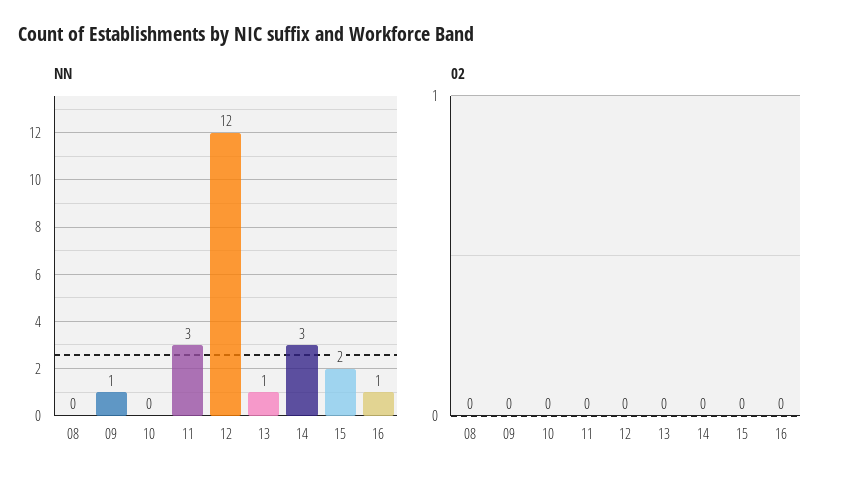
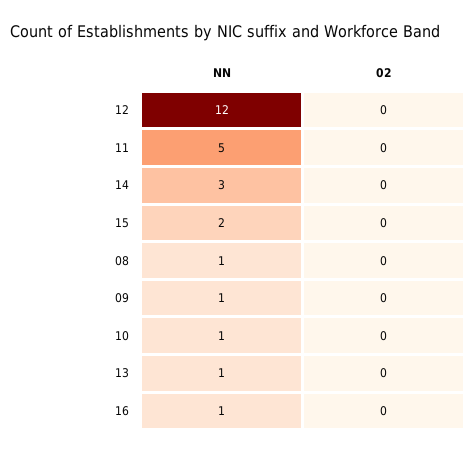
  {
    "NN": {
-     "08": 0,
+     "08": 1,
      "09": 1,
-     "10": 0,
+     "10": 1,
-     "11": 3,
+     "11": 5,
      "12": 12,
      "13": 1,
      "14": 3,
      "15": 2,
      "16": 1
    },
    "02": {
      "08": 0,
      "09": 0,
      "10": 0,
      "11": 0,
      "12": 0,
      "13": 0,
      "14": 0,
      "15": 0,
      "16": 0
    }
  }

